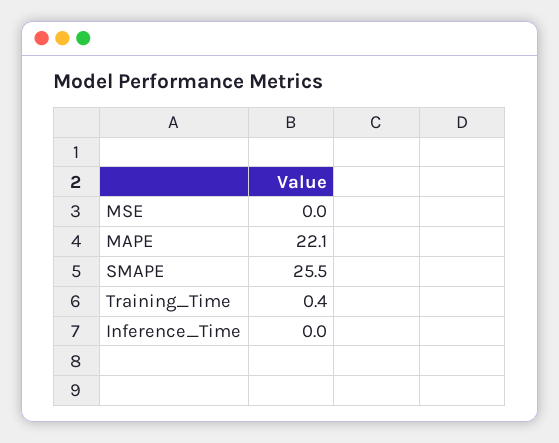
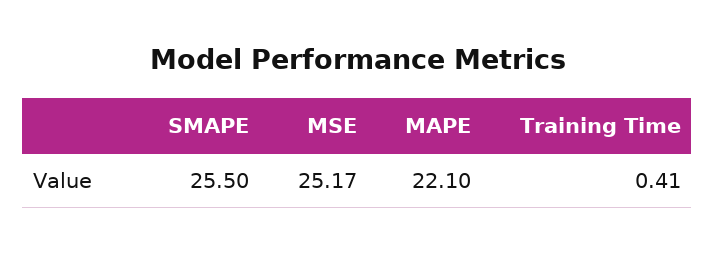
  {
-   "MSE": 0,
+   "MSE": 25.17,
    "MAPE": 22.1,
    "SMAPE": 25.5,
-   "Training_Time": 0.41,
+   "Training_Time": 0.41
-   "Inference_Time": 0
  }

